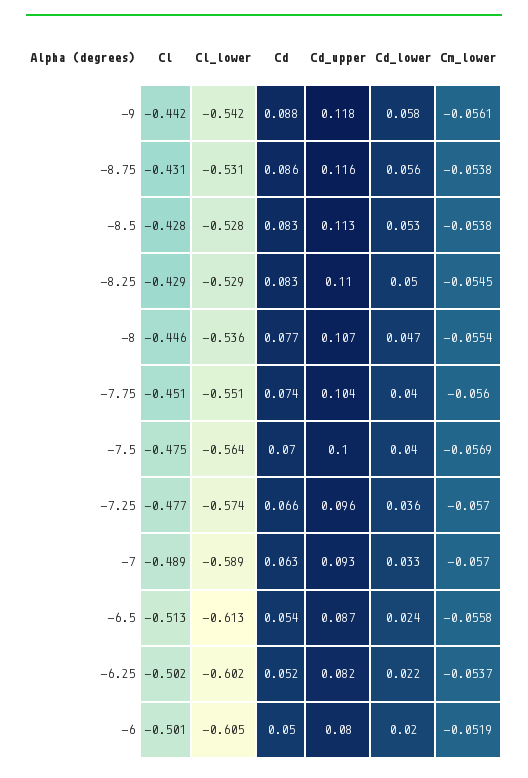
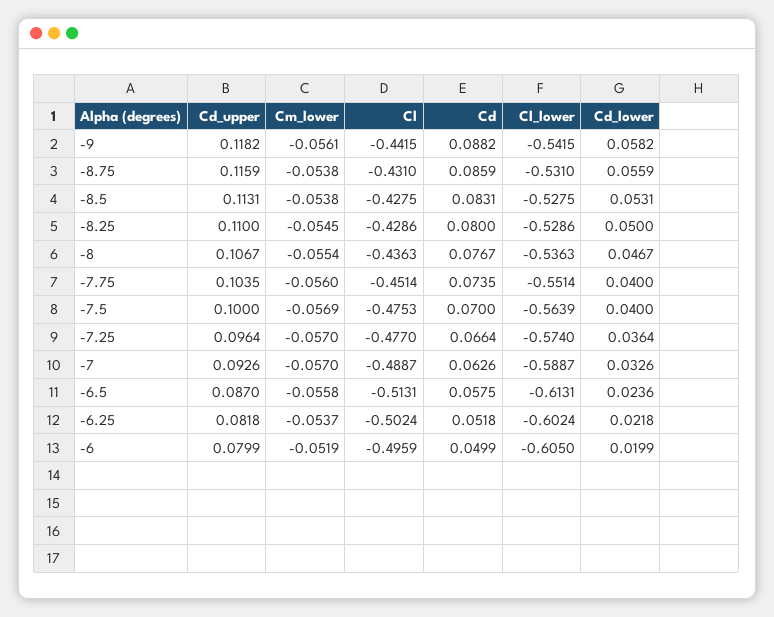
  {
    "Cl": {
      "-9": -0.4415,
      "-8.75": -0.431,
      "-8.5": -0.4275,
      "-8.25": -0.4286,
-     "-8": -0.446,
+     "-8": -0.4363,
      "-7.75": -0.4514,
      "-7.5": -0.4753,
      "-7.25": -0.477,
      "-7": -0.4887,
      "-6.5": -0.5131,
      "-6.25": -0.5024,
-     "-6": -0.501
+     "-6": -0.4959
    },
    "Cl_lower": {
      "-9": -0.5415,
      "-8.75": -0.531,
      "-8.5": -0.5275,
      "-8.25": -0.5286,
      "-8": -0.5363,
      "-7.75": -0.5514,
      "-7.5": -0.5639,
      "-7.25": -0.574,
      "-7": -0.5887,
      "-6.5": -0.6131,
      "-6.25": -0.6024,
      "-6": -0.605
    },
    "Cd": {
      "-9": 0.0882,
      "-8.75": 0.0859,
      "-8.5": 0.0831,
-     "-8.25": 0.083,
+     "-8.25": 0.08,
      "-8": 0.0767,
      "-7.75": 0.0735,
      "-7.5": 0.07,
      "-7.25": 0.0664,
      "-7": 0.0626,
-     "-6.5": 0.054,
+     "-6.5": 0.0575,
      "-6.25": 0.0518,
      "-6": 0.0499
    },
    "Cd_upper": {
      "-9": 0.1182,
      "-8.75": 0.1159,
      "-8.5": 0.1131,
      "-8.25": 0.11,
      "-8": 0.1067,
      "-7.75": 0.1035,
      "-7.5": 0.1,
      "-7.25": 0.0964,
      "-7": 0.0926,
      "-6.5": 0.087,
      "-6.25": 0.0818,
      "-6": 0.0799
    },
    "Cd_lower": {
      "-9": 0.0582,
      "-8.75": 0.0559,
      "-8.5": 0.0531,
      "-8.25": 0.05,
      "-8": 0.0467,
      "-7.75": 0.04,
      "-7.5": 0.04,
      "-7.25": 0.0364,
      "-7": 0.0326,
      "-6.5": 0.0236,
      "-6.25": 0.0218,
      "-6": 0.0199
    },
    "Cm_lower": {
      "-9": -0.0561,
      "-8.75": -0.0538,
      "-8.5": -0.0538,
      "-8.25": -0.0545,
      "-8": -0.0554,
      "-7.75": -0.056,
      "-7.5": -0.0569,
      "-7.25": -0.057,
      "-7": -0.057,
      "-6.5": -0.0558,
      "-6.25": -0.0537,
      "-6": -0.0519
    }
  }

